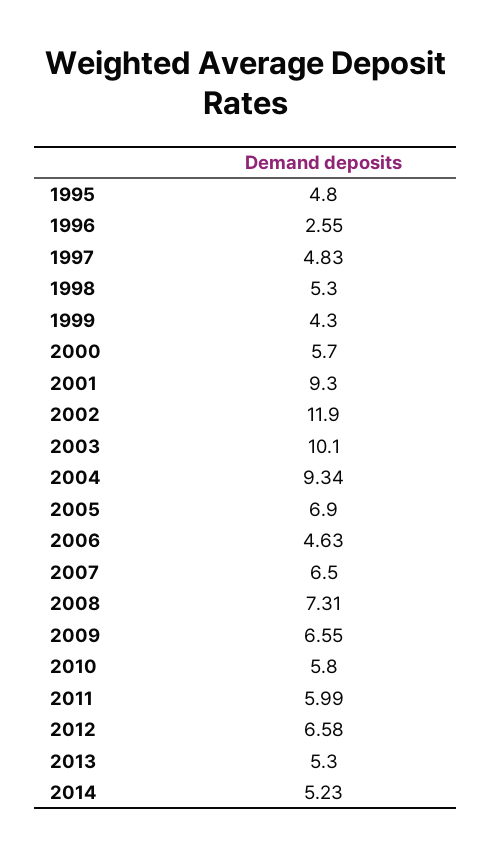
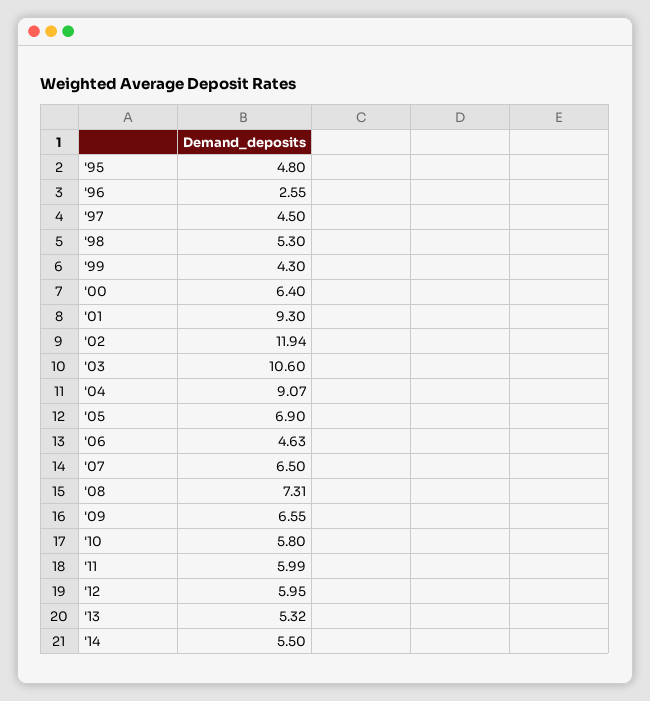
  {
    "1995": 4.8,
    "1996": 2.55,
-   "1997": 4.83,
+   "1997": 4.5,
    "1998": 5.3,
    "1999": 4.3,
-   "2000": 5.7,
+   "2000": 6.4,
    "2001": 9.3,
-   "2002": 11.9,
+   "2002": 11.94,
-   "2003": 10.1,
+   "2003": 10.6,
-   "2004": 9.34,
+   "2004": 9.07,
    "2005": 6.9,
    "2006": 4.63,
    "2007": 6.5,
    "2008": 7.31,
    "2009": 6.55,
    "2010": 5.8,
    "2011": 5.99,
-   "2012": 6.58,
+   "2012": 5.95,
-   "2013": 5.3,
+   "2013": 5.32,
-   "2014": 5.23
+   "2014": 5.5
  }

